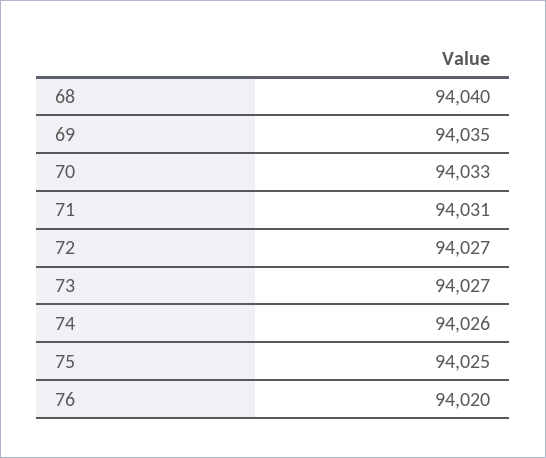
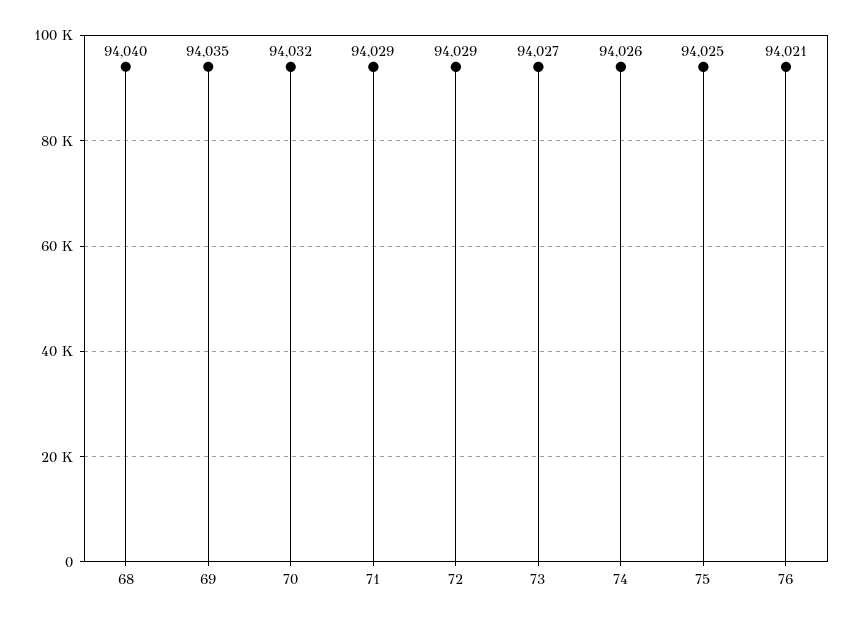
  {
    "68": 94040,
    "69": 94035,
-   "70": 94033,
+   "70": 94032,
-   "71": 94031,
+   "71": 94029,
-   "72": 94027,
+   "72": 94029,
    "73": 94027,
    "74": 94026,
    "75": 94025,
-   "76": 94020
+   "76": 94021
  }

